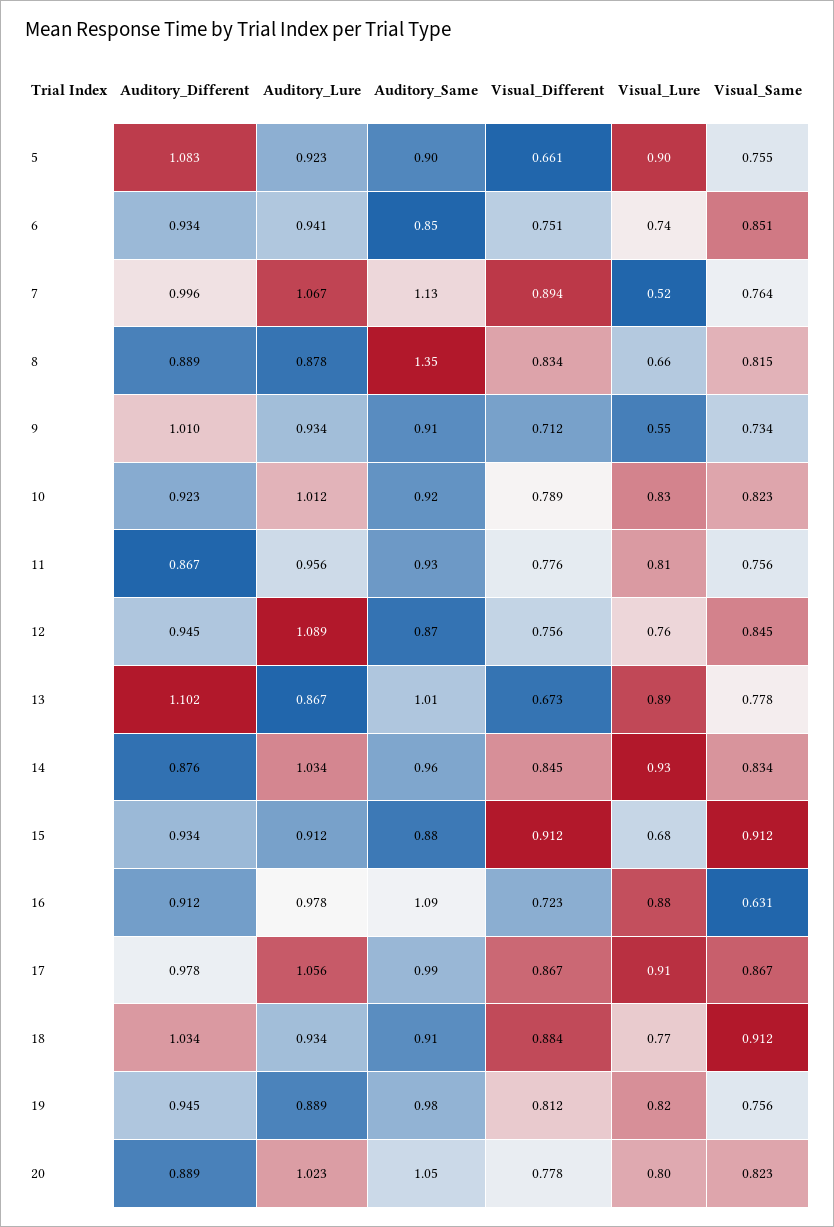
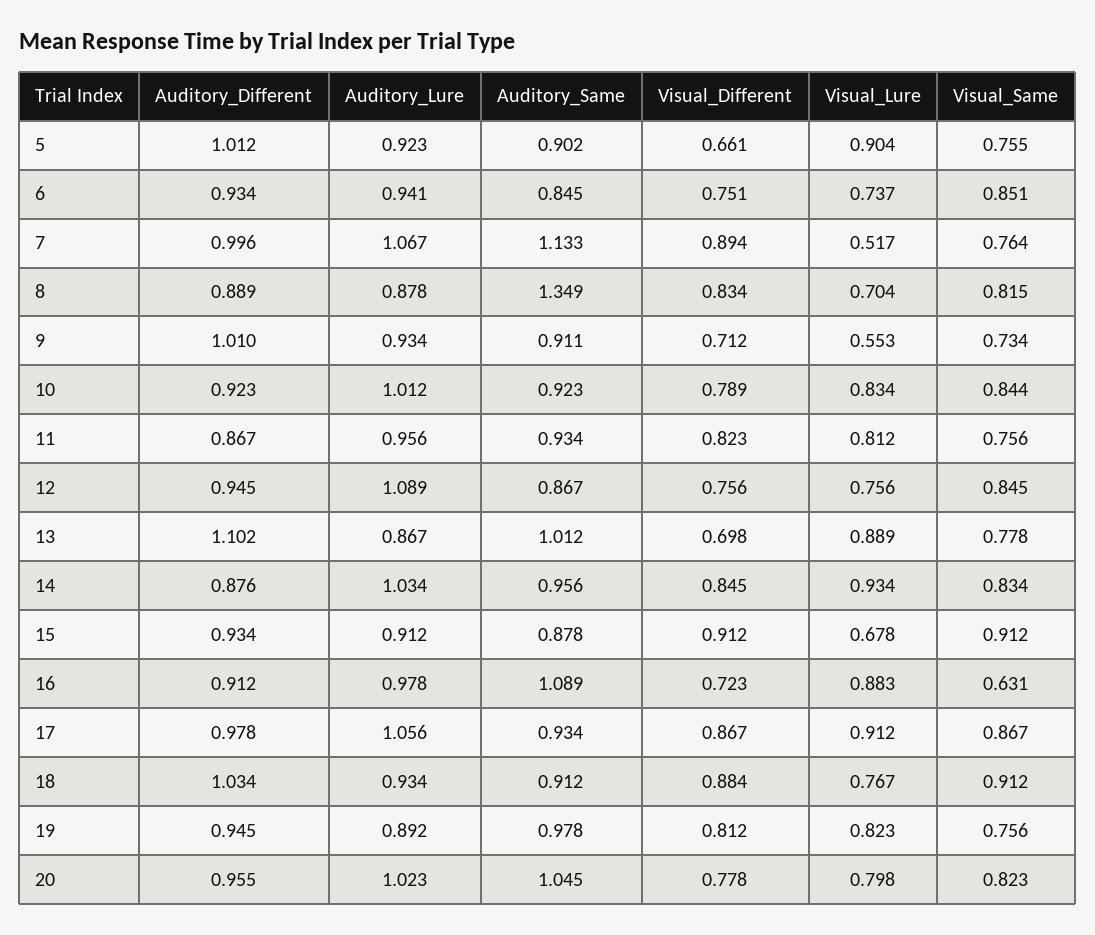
  {
    "Auditory_Different": {
-     "5": 1.083,
+     "5": 1.012,
      "6": 0.934,
      "7": 0.996,
      "8": 0.889,
      "9": 1.01,
      "10": 0.923,
      "11": 0.867,
      "12": 0.945,
      "13": 1.102,
      "14": 0.876,
      "15": 0.934,
      "16": 0.912,
      "17": 0.978,
      "18": 1.034,
      "19": 0.945,
-     "20": 0.889
+     "20": 0.955
    },
    "Auditory_Lure": {
      "5": 0.923,
      "6": 0.941,
      "7": 1.067,
      "8": 0.878,
      "9": 0.934,
      "10": 1.012,
      "11": 0.956,
      "12": 1.089,
      "13": 0.867,
      "14": 1.034,
      "15": 0.912,
      "16": 0.978,
      "17": 1.056,
      "18": 0.934,
-     "19": 0.889,
+     "19": 0.892,
      "20": 1.023
    },
    "Auditory_Same": {
      "5": 0.902,
      "6": 0.845,
      "7": 1.133,
      "8": 1.349,
      "9": 0.911,
      "10": 0.923,
      "11": 0.934,
      "12": 0.867,
      "13": 1.012,
      "14": 0.956,
      "15": 0.878,
      "16": 1.089,
-     "17": 0.99,
+     "17": 0.934,
      "18": 0.912,
      "19": 0.978,
      "20": 1.045
    },
    "Visual_Different": {
      "5": 0.661,
      "6": 0.751,
      "7": 0.894,
      "8": 0.834,
      "9": 0.712,
      "10": 0.789,
-     "11": 0.776,
+     "11": 0.823,
      "12": 0.756,
-     "13": 0.673,
+     "13": 0.698,
      "14": 0.845,
      "15": 0.912,
      "16": 0.723,
      "17": 0.867,
      "18": 0.884,
      "19": 0.812,
      "20": 0.778
    },
    "Visual_Lure": {
      "5": 0.904,
      "6": 0.737,
      "7": 0.517,
-     "8": 0.66,
+     "8": 0.704,
      "9": 0.553,
      "10": 0.834,
      "11": 0.812,
      "12": 0.756,
      "13": 0.889,
      "14": 0.934,
      "15": 0.678,
      "16": 0.883,
      "17": 0.912,
      "18": 0.767,
      "19": 0.823,
      "20": 0.798
    },
    "Visual_Same": {
      "5": 0.755,
      "6": 0.851,
      "7": 0.764,
      "8": 0.815,
      "9": 0.734,
-     "10": 0.823,
+     "10": 0.844,
      "11": 0.756,
      "12": 0.845,
      "13": 0.778,
      "14": 0.834,
      "15": 0.912,
      "16": 0.631,
      "17": 0.867,
      "18": 0.912,
      "19": 0.756,
      "20": 0.823
    }
  }

